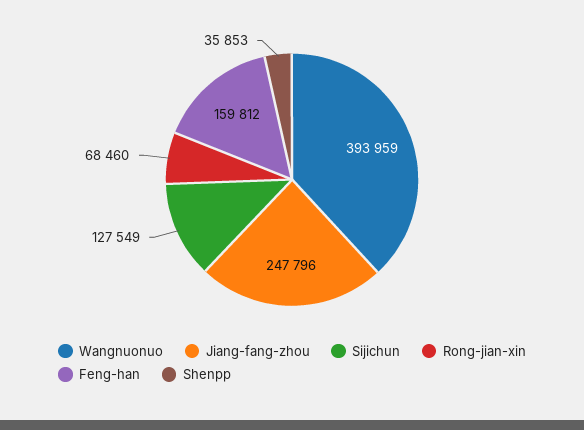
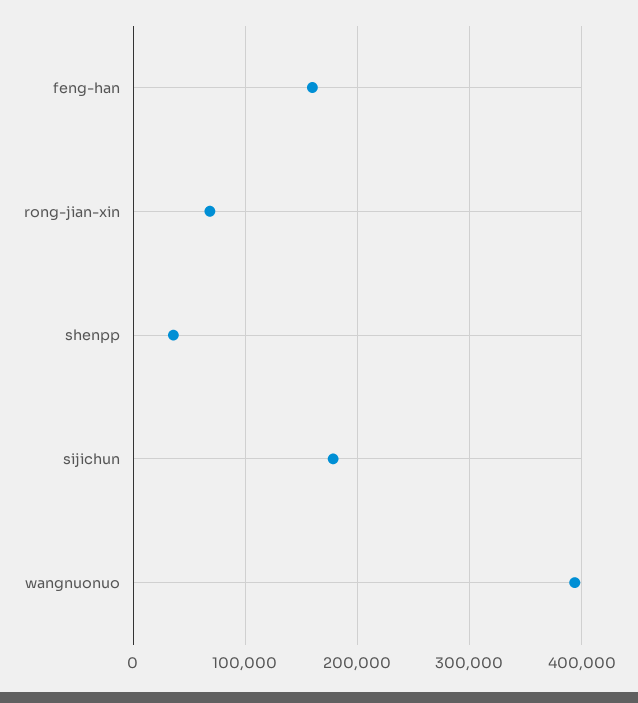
  {
    "Wangnuonuo": 393959,
-   "Jiang-fang-zhou": 247796,
-   "Sijichun": 127549,
+   "Sijichun": 180000,
    "Rong-jian-xin": 68460,
    "Feng-han": 159812,
    "Shenpp": 35853
  }

